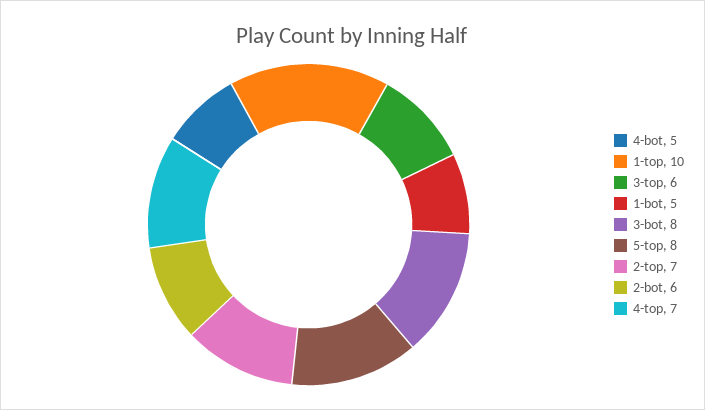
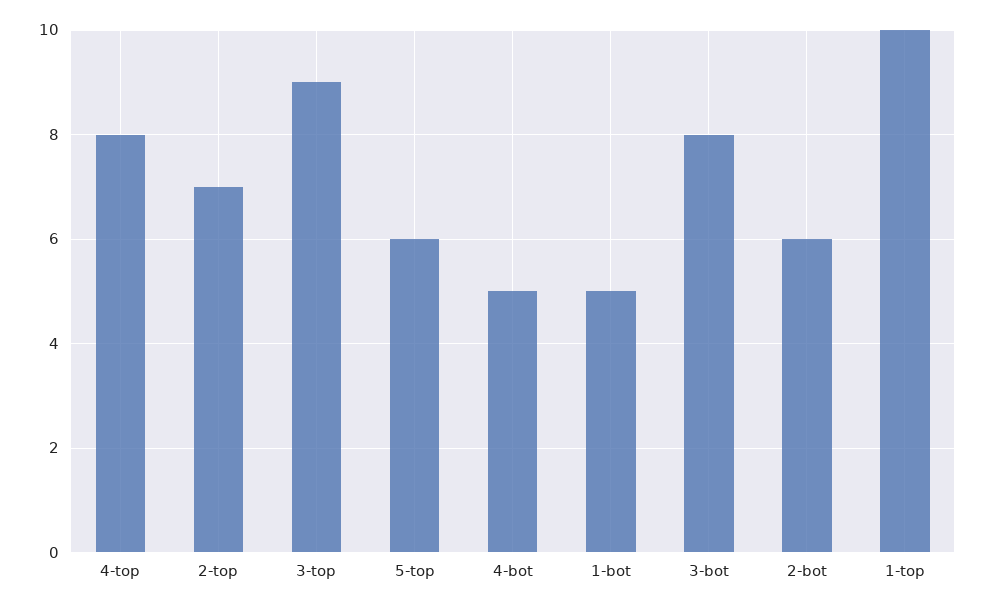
  {
    "4-bot": 5,
    "1-top": 10,
-   "3-top": 6,
+   "3-top": 9,
    "1-bot": 5,
    "3-bot": 8,
-   "5-top": 8,
+   "5-top": 6,
    "2-top": 7,
    "2-bot": 6,
-   "4-top": 7
+   "4-top": 8
  }

